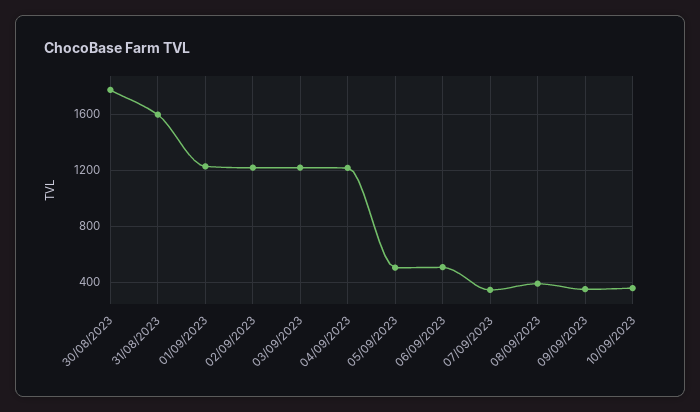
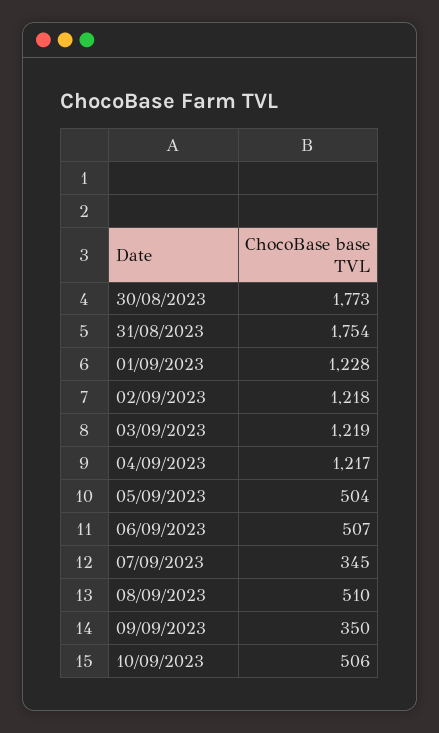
  {
    "30/08/2023": 1773,
-   "31/08/2023": 1600,
+   "31/08/2023": 1754,
    "01/09/2023": 1228,
    "02/09/2023": 1218,
    "03/09/2023": 1219,
    "04/09/2023": 1217,
    "05/09/2023": 504,
    "06/09/2023": 507,
    "07/09/2023": 345,
-   "08/09/2023": 400,
+   "08/09/2023": 510,
    "09/09/2023": 350,
-   "10/09/2023": 350
+   "10/09/2023": 506
  }

